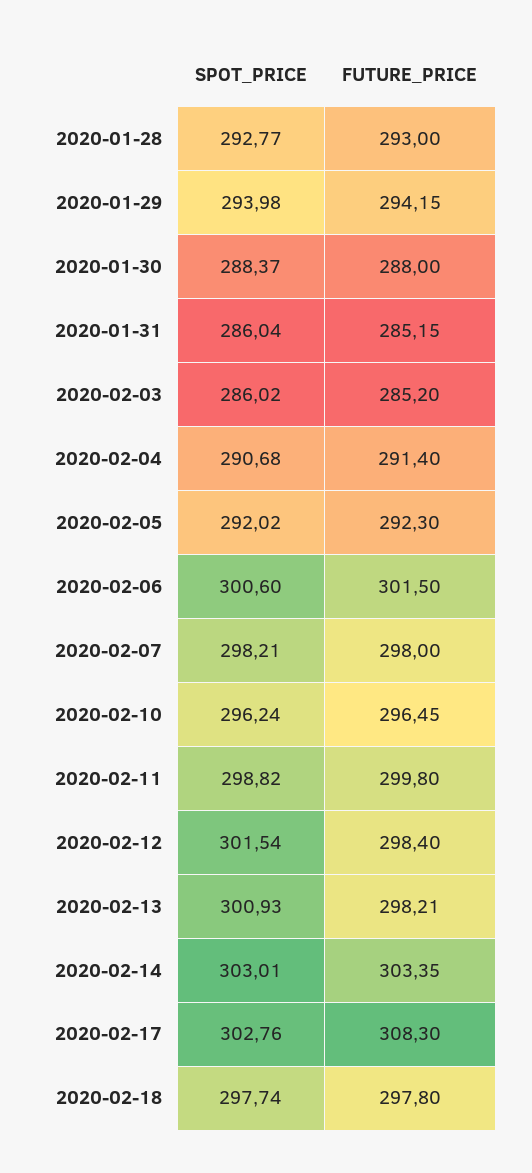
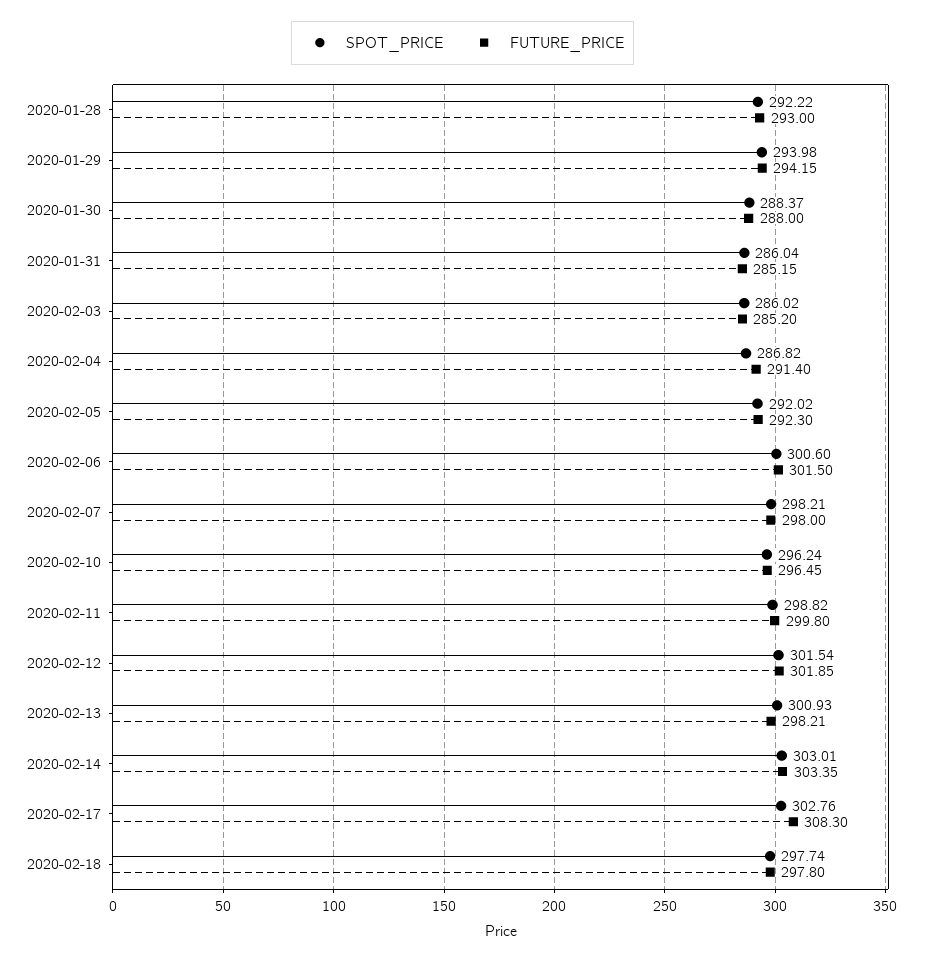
  {
    "SPOT_PRICE": {
-     "2020-01-28": 292.77,
+     "2020-01-28": 292.22,
      "2020-01-29": 293.98,
      "2020-01-30": 288.37,
      "2020-01-31": 286.04,
      "2020-02-03": 286.02,
-     "2020-02-04": 290.68,
+     "2020-02-04": 286.82,
      "2020-02-05": 292.02,
      "2020-02-06": 300.6,
      "2020-02-07": 298.21,
      "2020-02-10": 296.24,
      "2020-02-11": 298.82,
      "2020-02-12": 301.54,
      "2020-02-13": 300.93,
      "2020-02-14": 303.01,
      "2020-02-17": 302.76,
      "2020-02-18": 297.74
    },
    "FUTURE_PRICE": {
      "2020-01-28": 293,
      "2020-01-29": 294.15,
      "2020-01-30": 288,
      "2020-01-31": 285.15,
      "2020-02-03": 285.2,
      "2020-02-04": 291.4,
      "2020-02-05": 292.3,
      "2020-02-06": 301.5,
      "2020-02-07": 298,
      "2020-02-10": 296.45,
      "2020-02-11": 299.8,
-     "2020-02-12": 298.4,
+     "2020-02-12": 301.85,
      "2020-02-13": 298.21,
      "2020-02-14": 303.35,
      "2020-02-17": 308.3,
      "2020-02-18": 297.8
    }
  }

